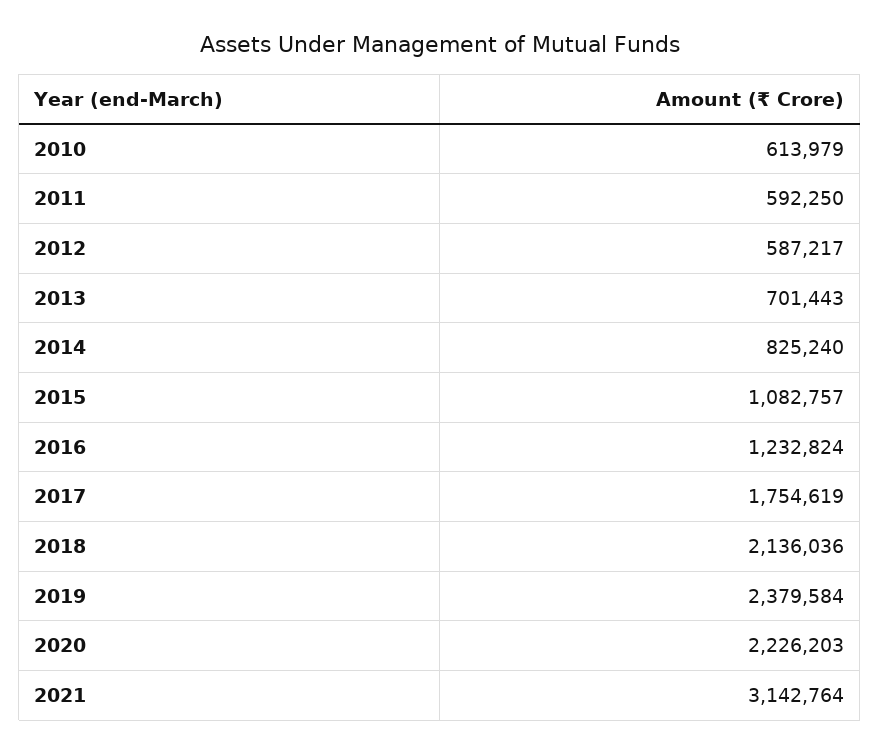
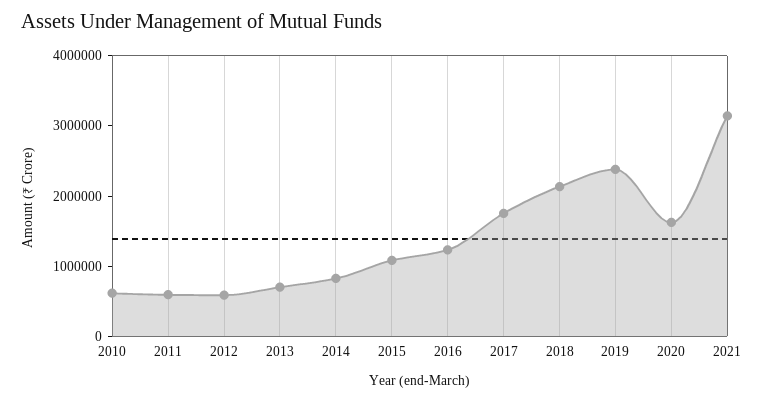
  {
    "2010": 613979,
    "2011": 592250,
    "2012": 587217,
    "2013": 701443,
    "2014": 825240,
    "2015": 1082757,
    "2016": 1232824,
    "2017": 1754619,
    "2018": 2136036,
    "2019": 2379584,
-   "2020": 2226203,
+   "2020": 1600000,
    "2021": 3142764
  }

